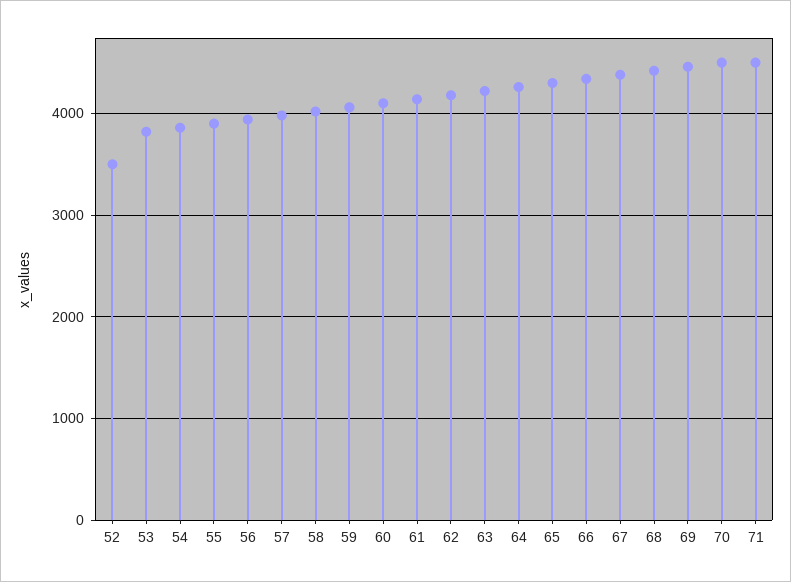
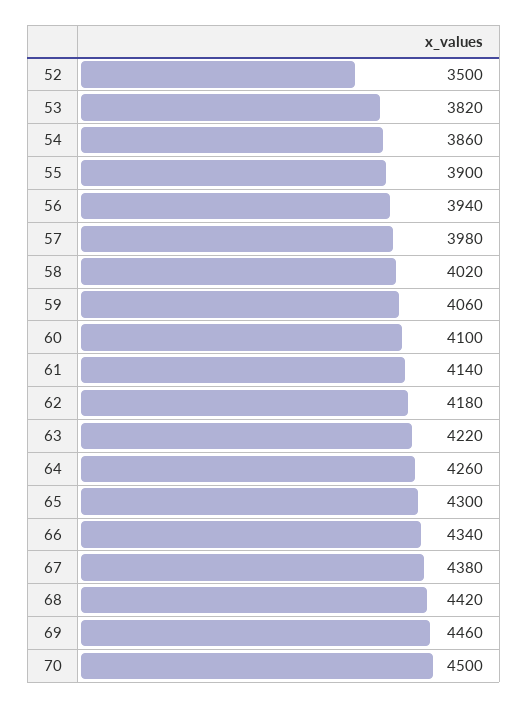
  {
    "52": 3500,
    "53": 3820,
    "54": 3860,
    "55": 3900,
    "56": 3940,
    "57": 3980,
    "58": 4020,
    "59": 4060,
    "60": 4100,
    "61": 4140,
    "62": 4180,
    "63": 4220,
    "64": 4260,
    "65": 4300,
    "66": 4340,
    "67": 4380,
    "68": 4420,
    "69": 4460,
-   "70": 4500,
+   "70": 4500
-   "71": 4500
  }

